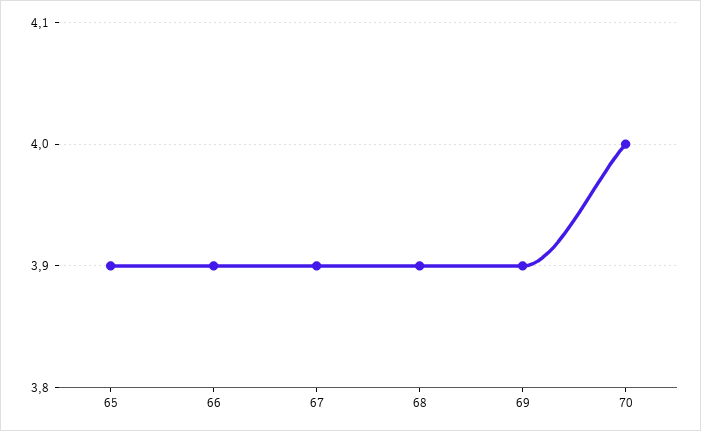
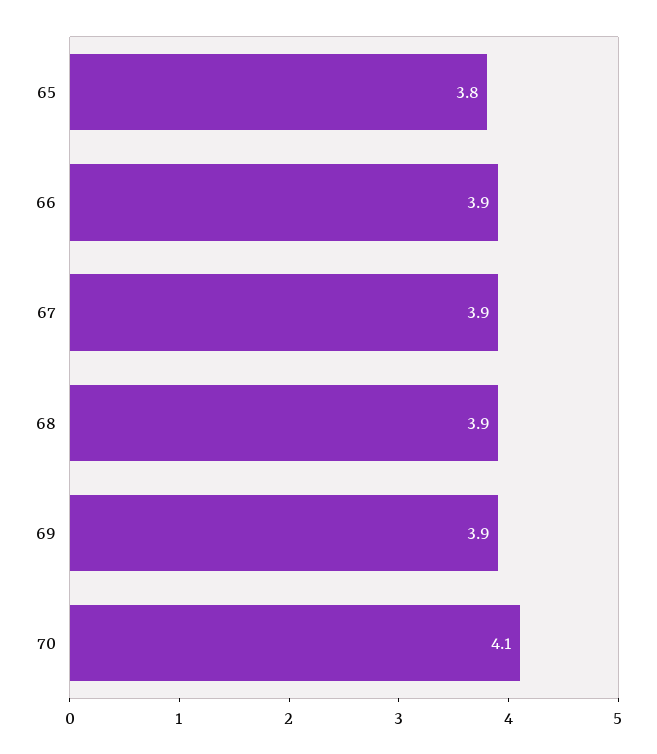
  {
-   "65": 3.9,
+   "65": 3.8,
    "66": 3.9,
    "67": 3.9,
    "68": 3.9,
    "69": 3.9,
-   "70": 4
+   "70": 4.1
  }

